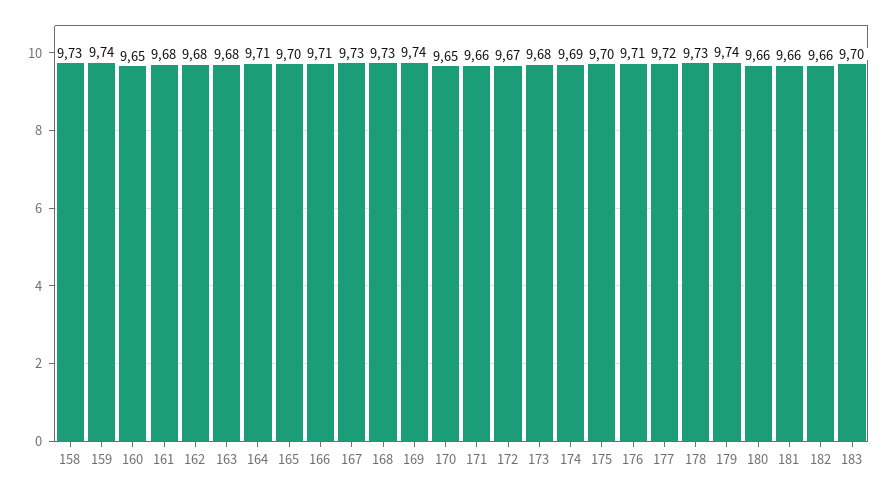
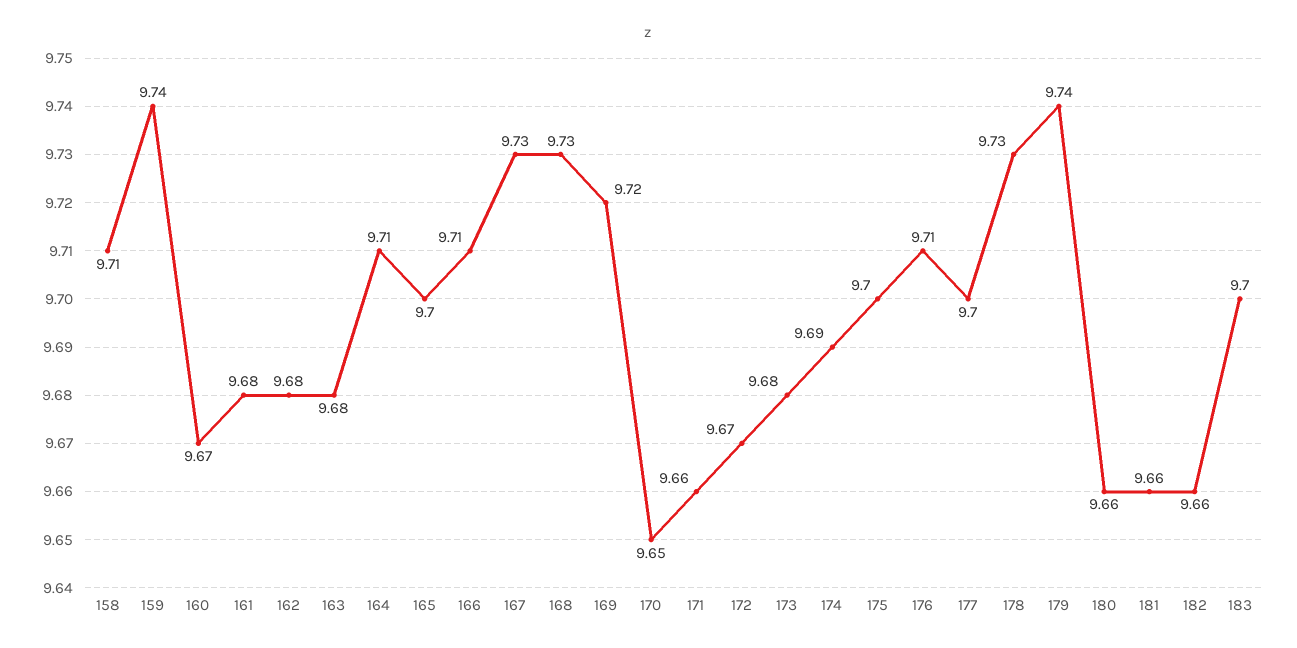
  {
-   "158": 9.73,
+   "158": 9.71,
    "159": 9.74,
-   "160": 9.65,
+   "160": 9.67,
    "161": 9.68,
    "162": 9.68,
    "163": 9.68,
    "164": 9.71,
    "165": 9.7,
    "166": 9.71,
    "167": 9.73,
    "168": 9.73,
-   "169": 9.74,
+   "169": 9.72,
    "170": 9.65,
    "171": 9.66,
    "172": 9.67,
    "173": 9.68,
    "174": 9.69,
    "175": 9.7,
    "176": 9.71,
-   "177": 9.72,
+   "177": 9.7,
    "178": 9.73,
    "179": 9.74,
    "180": 9.66,
    "181": 9.66,
    "182": 9.66,
    "183": 9.7
  }

